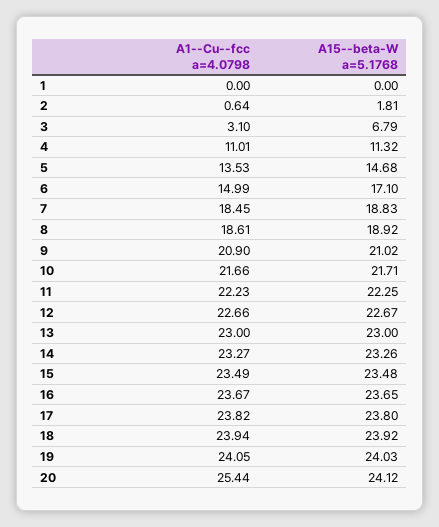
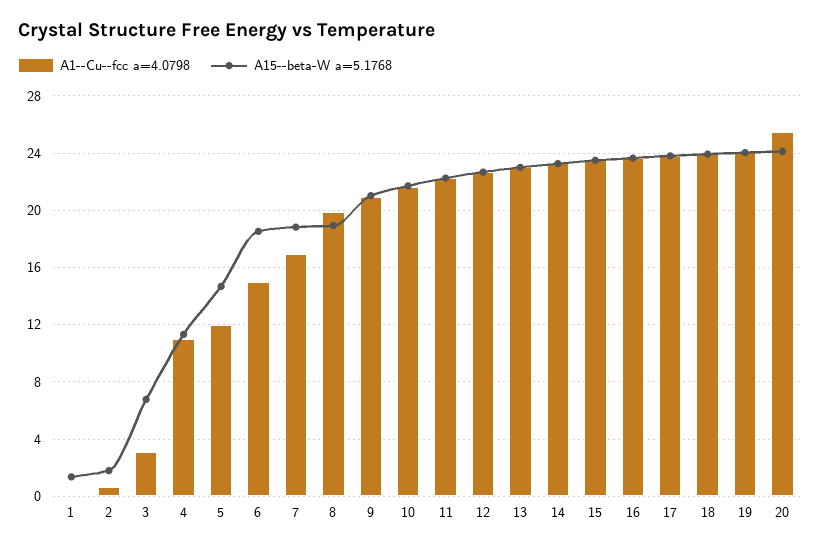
  {
    "A1--Cu--fcc a=4.0798": {
      "1": 0,
      "2": 0.64,
      "3": 3.1,
      "4": 11.01,
-     "5": 13.53,
+     "5": 12,
      "6": 14.99,
-     "7": 18.45,
+     "7": 17,
-     "8": 18.61,
+     "8": 20,
      "9": 20.9,
      "10": 21.66,
      "11": 22.23,
      "12": 22.66,
      "13": 23,
      "14": 23.27,
      "15": 23.49,
      "16": 23.67,
      "17": 23.82,
      "18": 23.94,
      "19": 24.05,
      "20": 25.44
    },
    "A15--beta-W a=5.1768": {
-     "1": 0,
+     "1": 1.5,
      "2": 1.81,
      "3": 6.79,
      "4": 11.32,
      "5": 14.68,
-     "6": 17.1,
+     "6": 18.5,
      "7": 18.83,
      "8": 18.92,
      "9": 21.02,
      "10": 21.71,
      "11": 22.25,
      "12": 22.67,
      "13": 23,
      "14": 23.26,
      "15": 23.48,
      "16": 23.65,
      "17": 23.8,
      "18": 23.92,
      "19": 24.03,
      "20": 24.12
    }
  }

